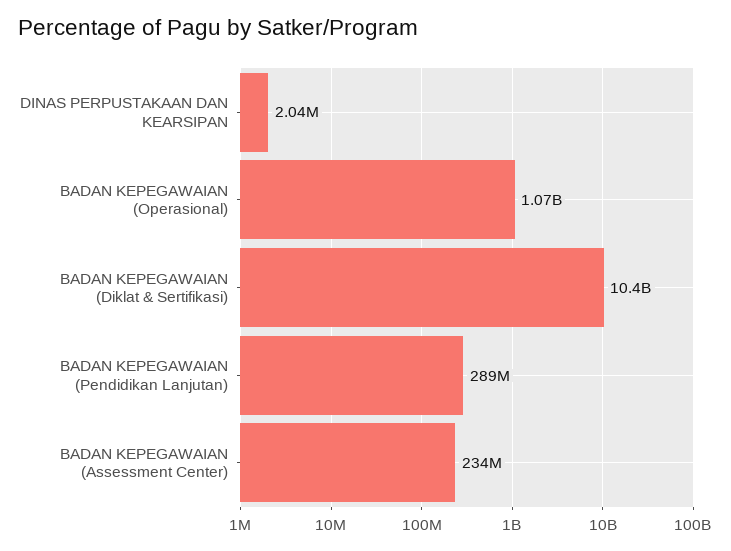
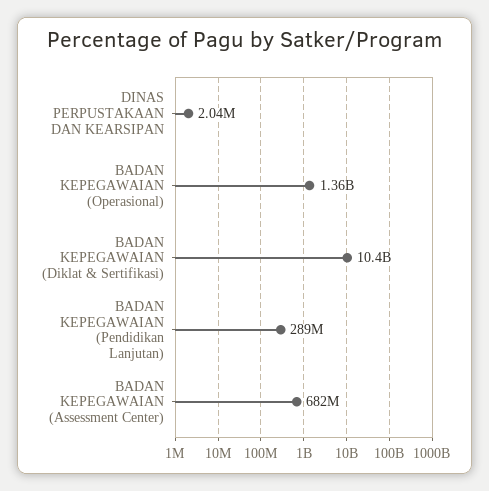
  {
    "DINAS PERPUSTAKAAN DAN KEARSIPAN": 2040000,
-   "BADAN KEPEGAWAIAN (Operasional)": 1070000000,
+   "BADAN KEPEGAWAIAN (Operasional)": 1360000000,
    "BADAN KEPEGAWAIAN (Diklat & Sertifikasi)": 10400000000,
    "BADAN KEPEGAWAIAN (Pendidikan Lanjutan)": 289000000,
-   "BADAN KEPEGAWAIAN (Assessment Center)": 234000000
+   "BADAN KEPEGAWAIAN (Assessment Center)": 682000000
  }

